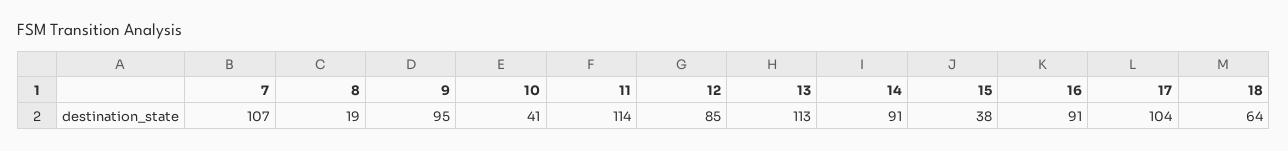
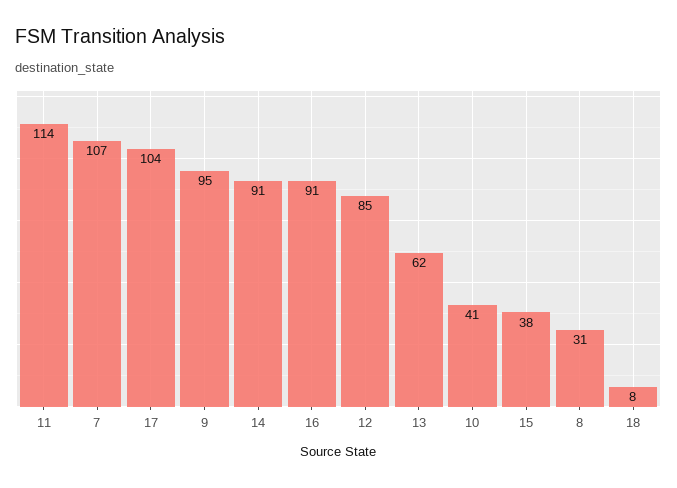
  {
    "7": 107,
-   "8": 19,
+   "8": 31,
    "9": 95,
    "10": 41,
    "11": 114,
    "12": 85,
-   "13": 113,
+   "13": 62,
    "14": 91,
    "15": 38,
    "16": 91,
    "17": 104,
-   "18": 64
+   "18": 8
  }

